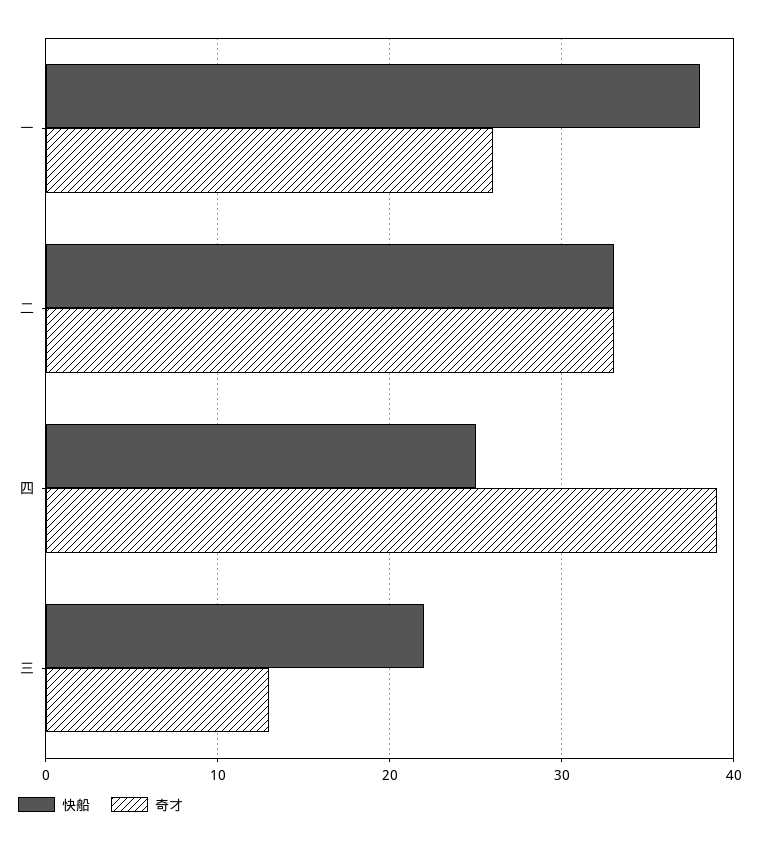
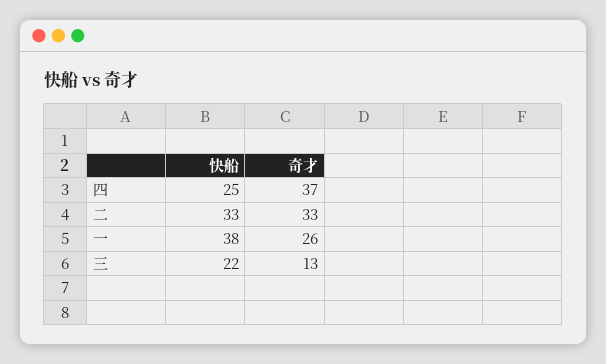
  {
    "快船": {
      "一": 38,
      "二": 33,
      "四": 25,
      "三": 22
    },
    "奇才": {
      "一": 26,
      "二": 33,
-     "四": 39,
+     "四": 37,
      "三": 13
    }
  }

